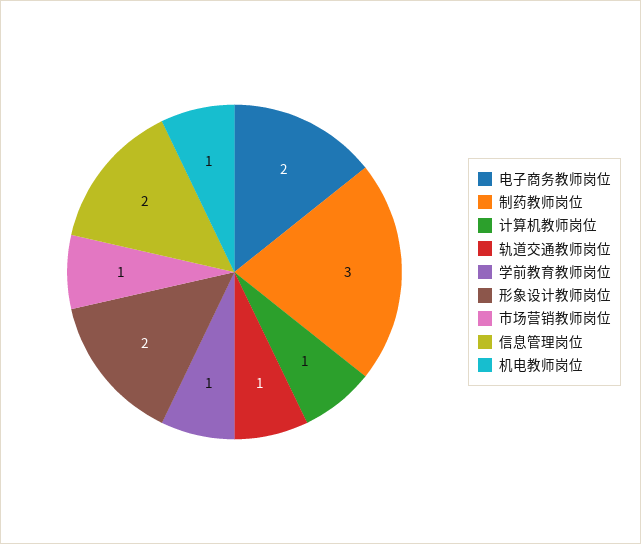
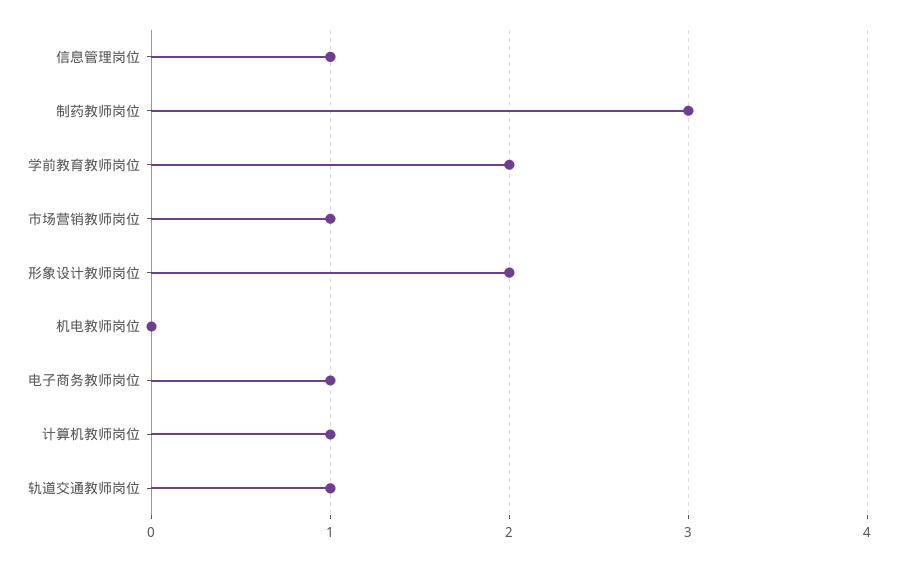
  {
-   "电子商务教师岗位": 2,
+   "电子商务教师岗位": 1,
    "制药教师岗位": 3,
    "计算机教师岗位": 1,
    "轨道交通教师岗位": 1,
-   "学前教育教师岗位": 1,
+   "学前教育教师岗位": 2,
    "形象设计教师岗位": 2,
    "市场营销教师岗位": 1,
-   "信息管理岗位": 2,
+   "信息管理岗位": 1,
-   "机电教师岗位": 1
+   "机电教师岗位": 0
  }

